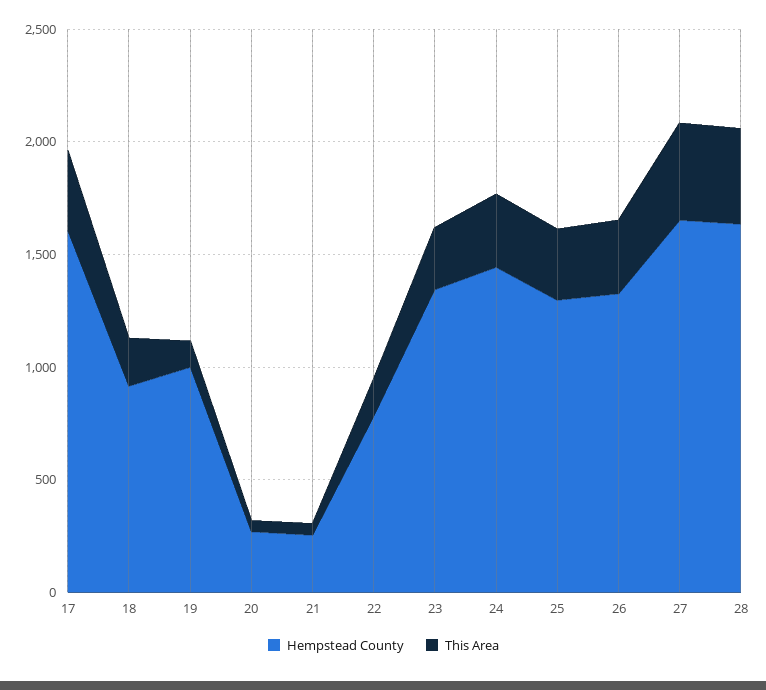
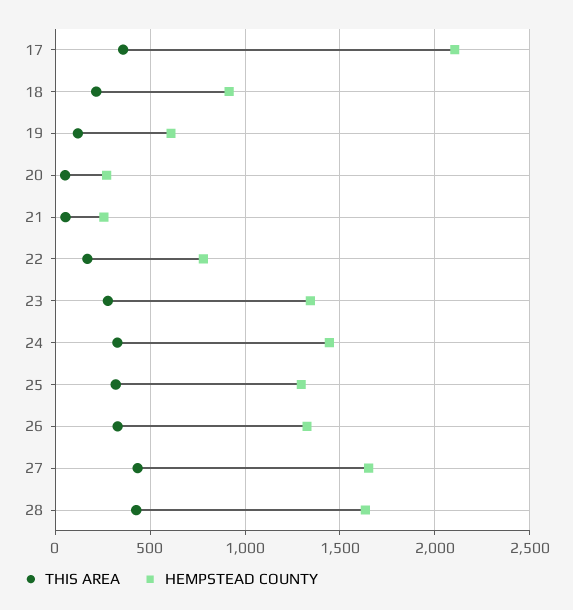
  {
    "Hempstead County": {
-     "17": 1600,
+     "17": 2100,
      "18": 900,
-     "19": 1000,
+     "19": 600,
      "20": 250,
      "21": 250,
      "22": 800,
      "23": 1350,
      "24": 1450,
      "25": 1300,
      "26": 1350,
      "27": 1650,
      "28": 1650
    },
    "This Area": {
      "17": 350,
      "18": 200,
      "19": 100,
      "20": 50,
      "21": 50,
      "22": 150,
      "23": 300,
      "24": 350,
      "25": 300,
      "26": 350,
      "27": 450,
      "28": 450
    }
  }

